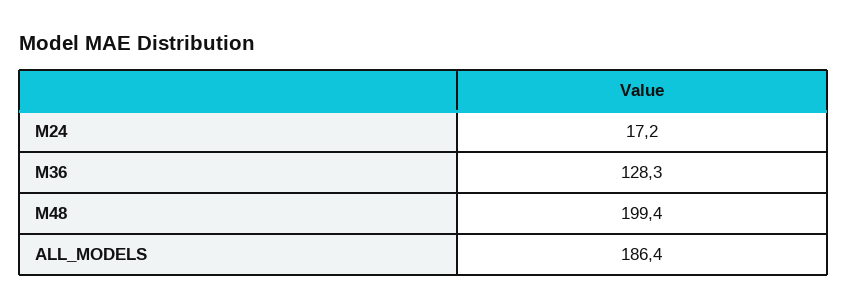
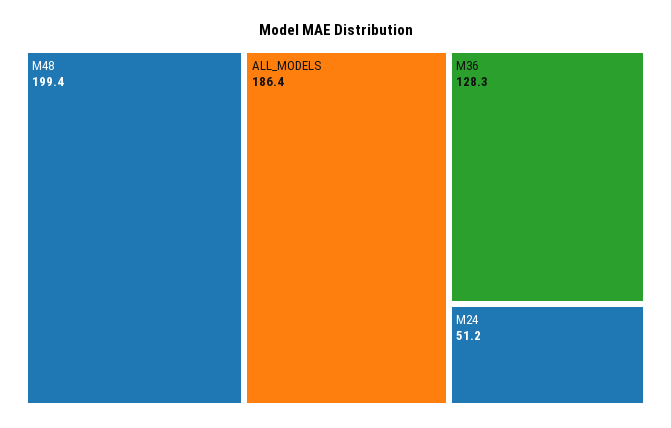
  {
-   "M24": 17.2,
+   "M24": 51.2,
    "M36": 128.3,
    "M48": 199.4,
    "ALL_MODELS": 186.4
  }

